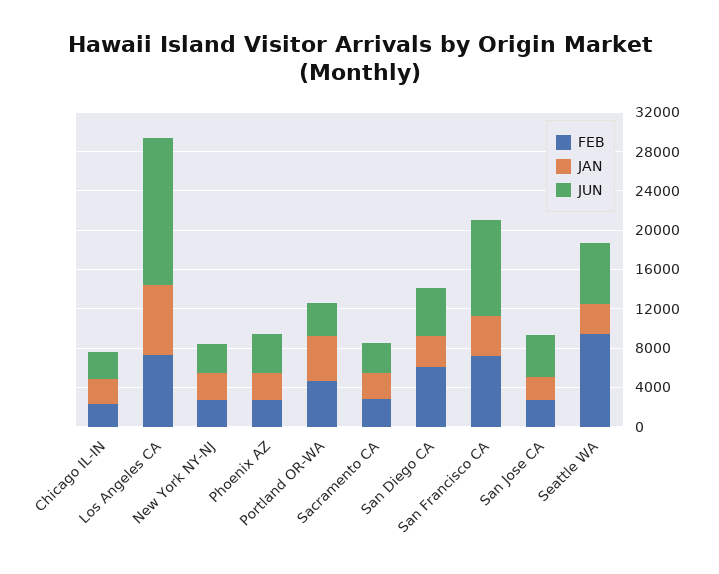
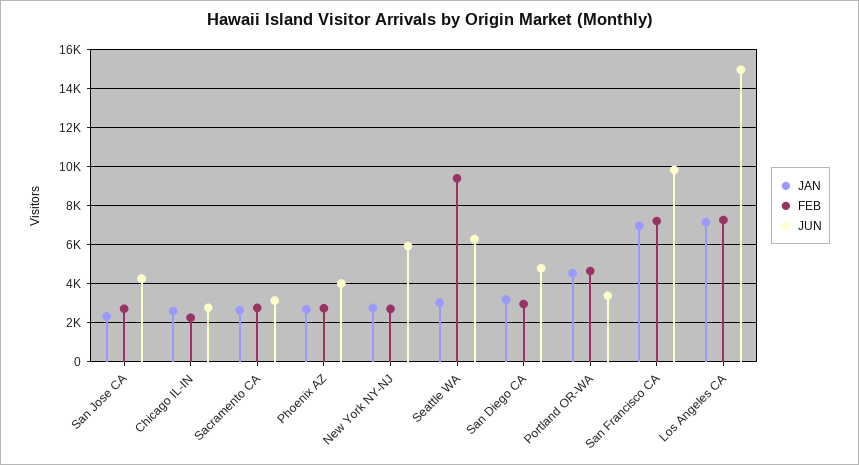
  {
    "FEB": {
      "Chicago IL-IN": 2500,
      "Los Angeles CA": 7500,
      "New York NY-NJ": 2500,
      "Phoenix AZ": 3000,
      "Portland OR-WA": 4500,
      "Sacramento CA": 3000,
-     "San Diego CA": 6000,
+     "San Diego CA": 3000,
      "San Francisco CA": 7000,
      "San Jose CA": 2500,
      "Seattle WA": 9500
    },
    "JAN": {
      "Chicago IL-IN": 2500,
      "Los Angeles CA": 7000,
      "New York NY-NJ": 3000,
      "Phoenix AZ": 2500,
      "Portland OR-WA": 4500,
      "Sacramento CA": 2500,
      "San Diego CA": 3000,
-     "San Francisco CA": 4000,
+     "San Francisco CA": 7000,
      "San Jose CA": 2500,
      "Seattle WA": 3000
    },
    "JUN": {
      "Chicago IL-IN": 3000,
      "Los Angeles CA": 15000,
-     "New York NY-NJ": 3000,
+     "New York NY-NJ": 6000,
      "Phoenix AZ": 4000,
      "Portland OR-WA": 3500,
      "Sacramento CA": 3000,
      "San Diego CA": 5000,
      "San Francisco CA": 10000,
      "San Jose CA": 4500,
      "Seattle WA": 6500
    }
  }

